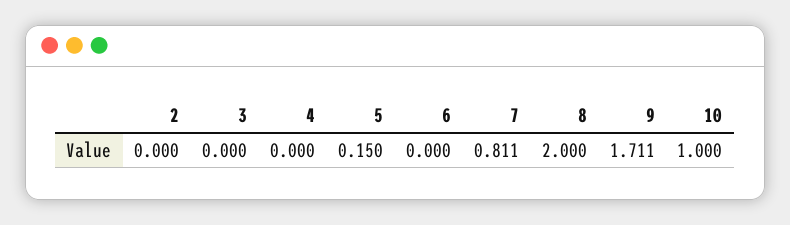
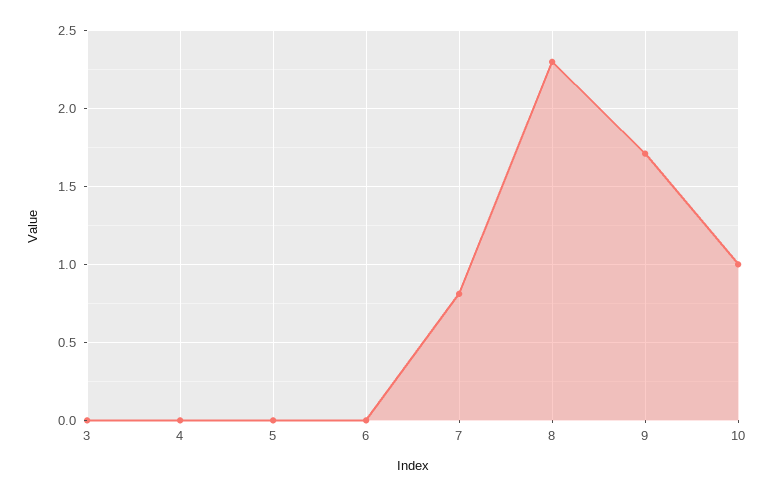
  {
-   "2": 0,
    "3": 0,
    "4": 0,
-   "5": 0.15,
+   "5": 0,
    "6": 0,
    "7": 0.811,
-   "8": 2,
+   "8": 2.3,
    "9": 1.711,
    "10": 1
  }

